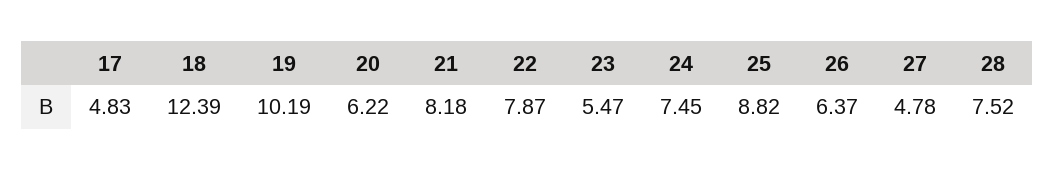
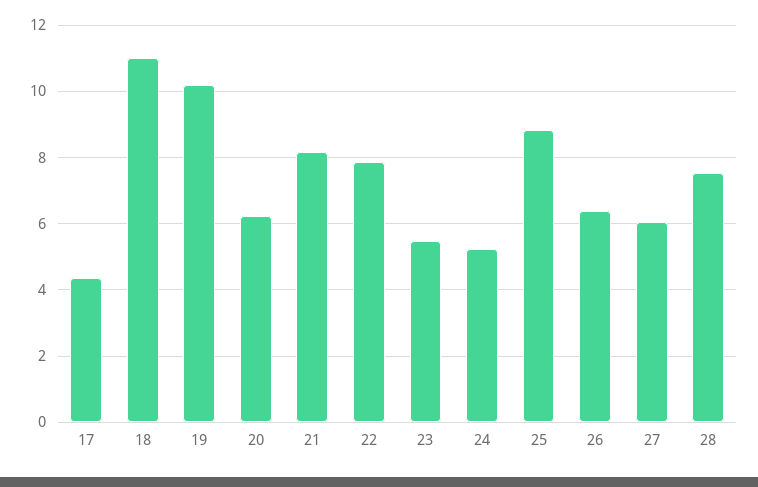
  {
-   "17": 4.83,
+   "17": 4.4,
-   "18": 12.39,
+   "18": 11,
    "19": 10.19,
    "20": 6.22,
    "21": 8.18,
    "22": 7.87,
    "23": 5.47,
-   "24": 7.45,
+   "24": 5.2,
    "25": 8.82,
    "26": 6.37,
-   "27": 4.78,
+   "27": 6,
    "28": 7.52
  }

